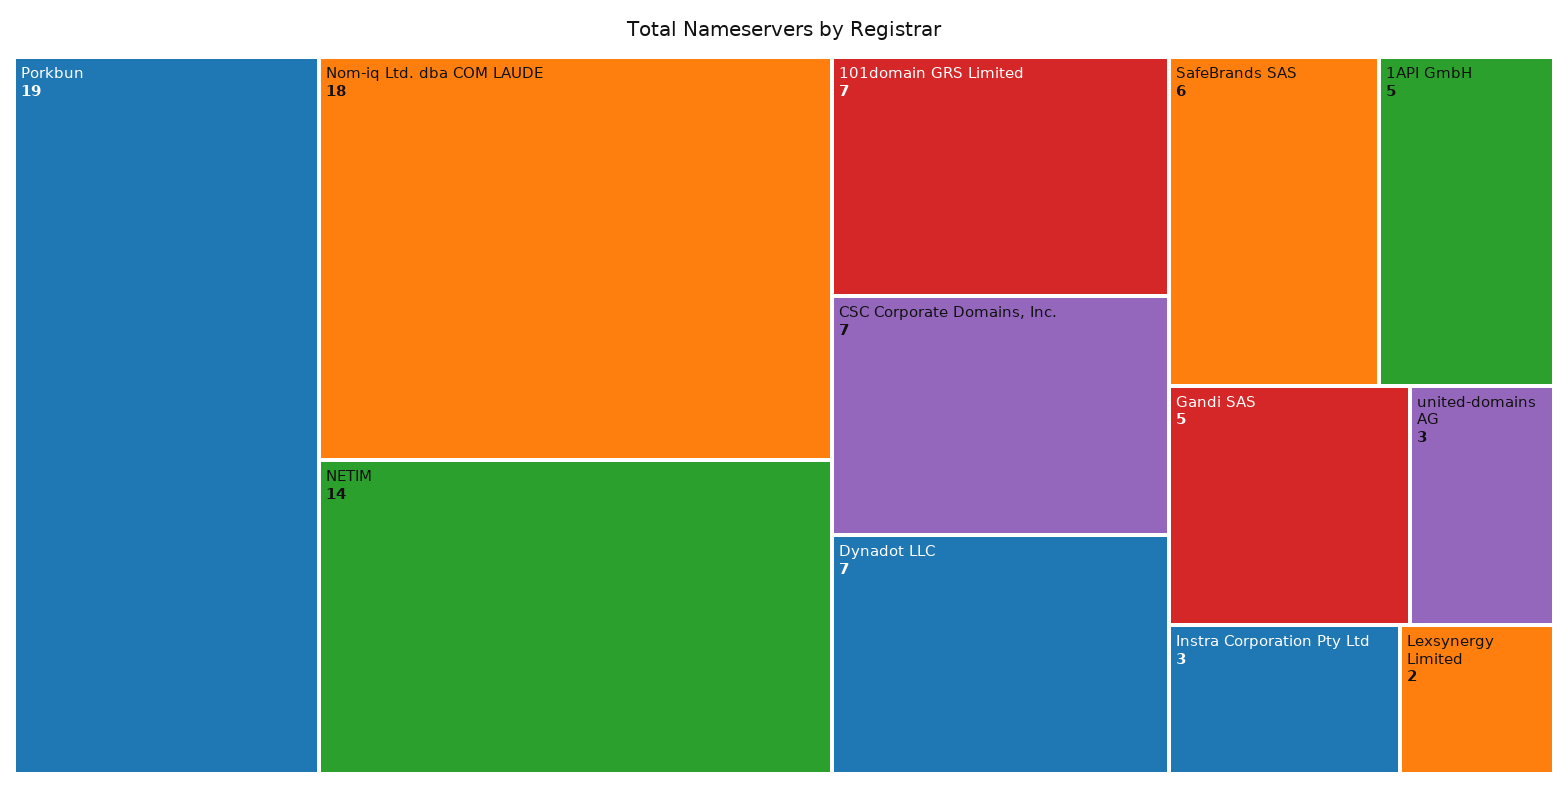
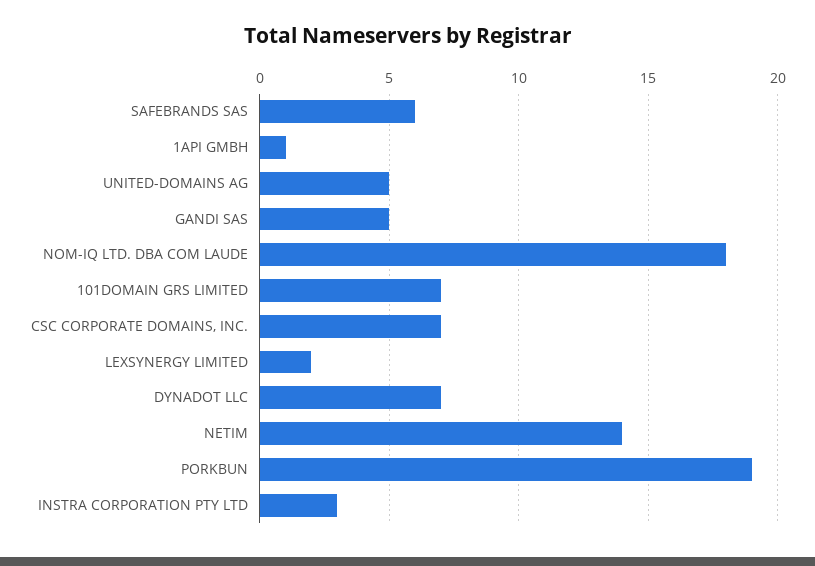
  {
    "Porkbun": 19,
    "Nom-iq Ltd. dba COM LAUDE": 18,
    "NETIM": 14,
    "101domain GRS Limited": 7,
    "CSC Corporate Domains, Inc.": 7,
    "Dynadot LLC": 7,
    "SafeBrands SAS": 6,
-   "1API GmbH": 5,
+   "1API GmbH": 1,
    "Gandi SAS": 5,
-   "united-domains AG": 3,
+   "united-domains AG": 5,
    "Instra Corporation Pty Ltd": 3,
    "Lexsynergy Limited": 2
  }

